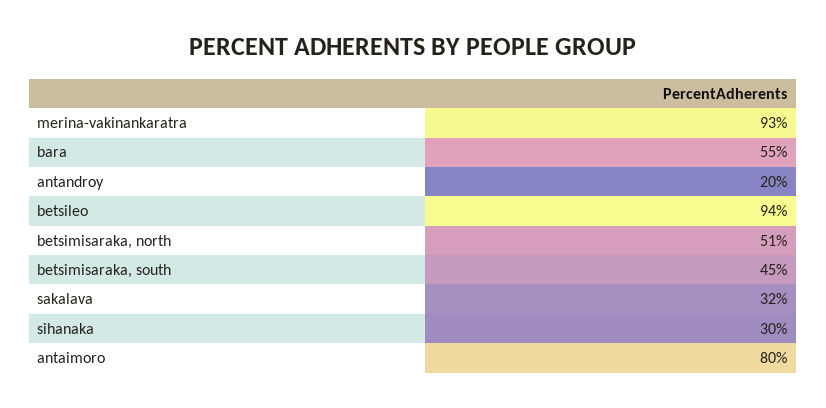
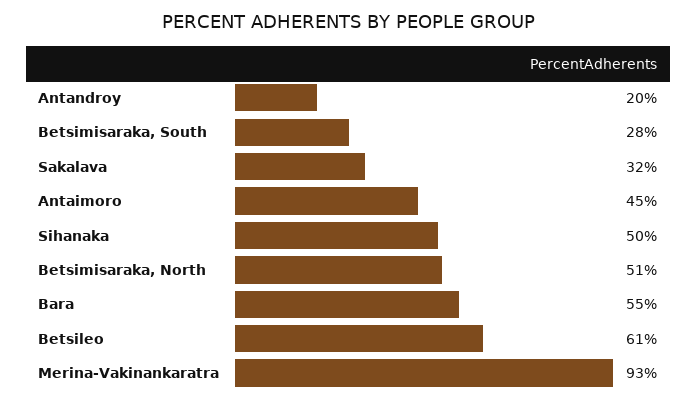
  {
    "merina-vakinankaratra": 93,
    "bara": 55,
    "antandroy": 20,
-   "betsileo": 94,
+   "betsileo": 61,
    "betsimisaraka, north": 51,
-   "betsimisaraka, south": 45,
+   "betsimisaraka, south": 28,
    "sakalava": 32,
-   "sihanaka": 30,
+   "sihanaka": 50,
-   "antaimoro": 80
+   "antaimoro": 45
  }

